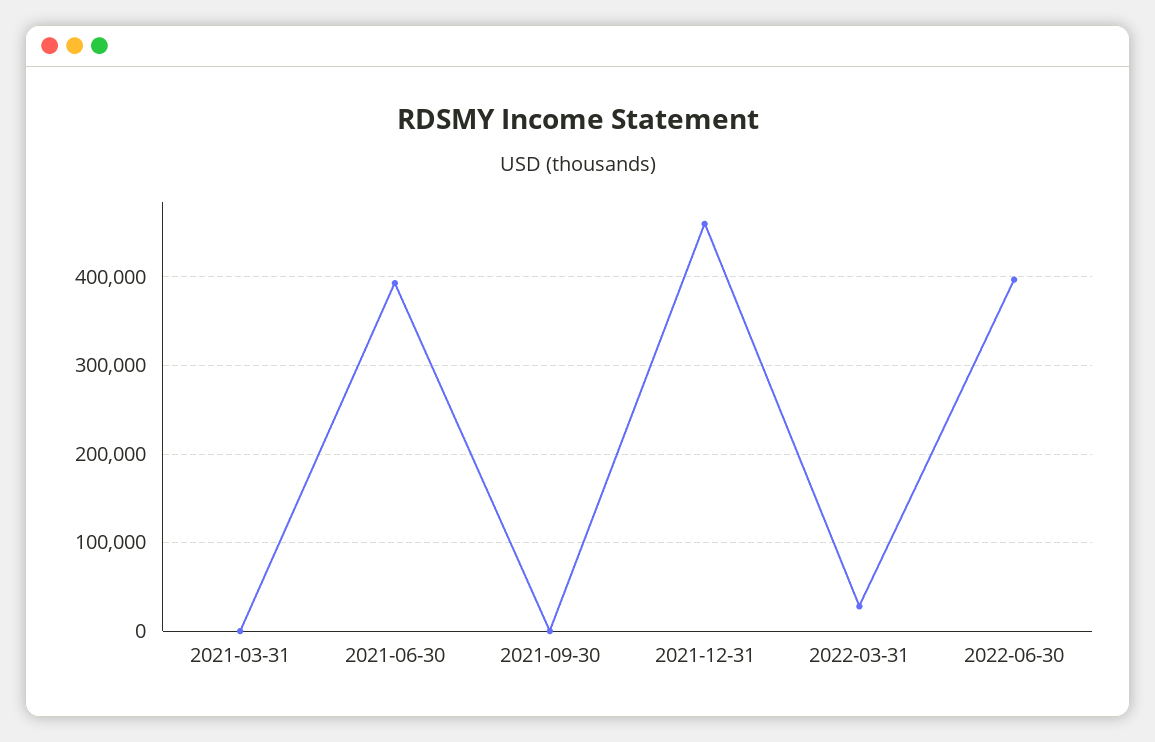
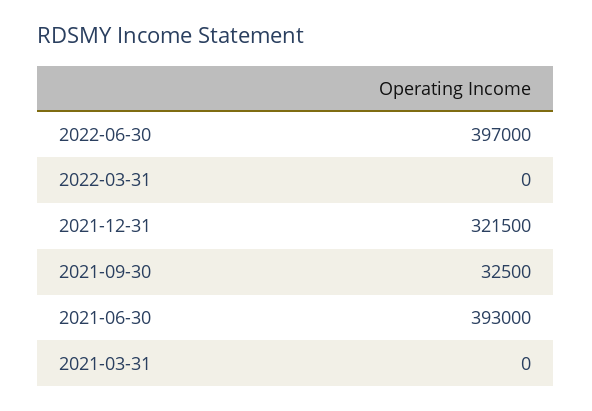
  {
    "2021-03-31": 0,
    "2021-06-30": 393000,
-   "2021-09-30": 0,
+   "2021-09-30": 32500,
-   "2021-12-31": 460000,
+   "2021-12-31": 321500,
-   "2022-03-31": 30000,
+   "2022-03-31": 0,
    "2022-06-30": 397000
  }

